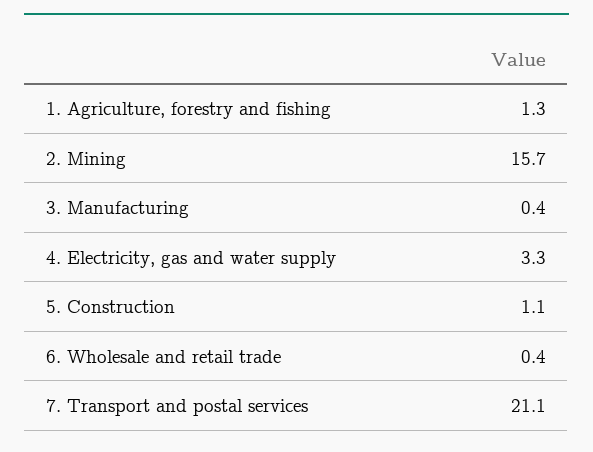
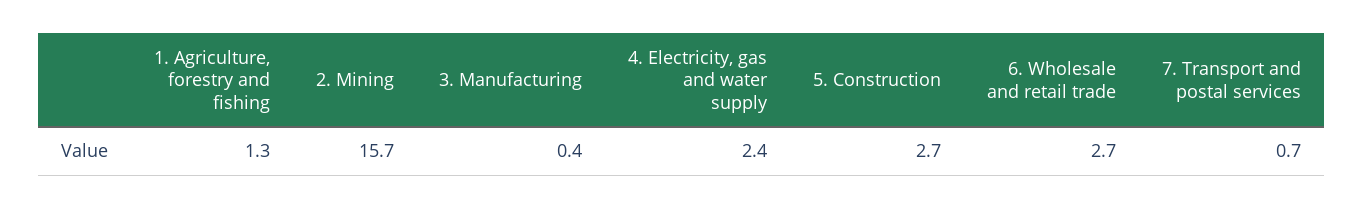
  {
    "1. Agriculture, forestry and fishing": 1.3,
    "2. Mining": 15.7,
    "3. Manufacturing": 0.4,
-   "4. Electricity, gas and water supply": 3.3,
+   "4. Electricity, gas and water supply": 2.4,
-   "5. Construction": 1.1,
+   "5. Construction": 2.7,
-   "6. Wholesale and retail trade": 0.4,
+   "6. Wholesale and retail trade": 2.7,
-   "7. Transport and postal services": 21.1
+   "7. Transport and postal services": 0.7
  }

